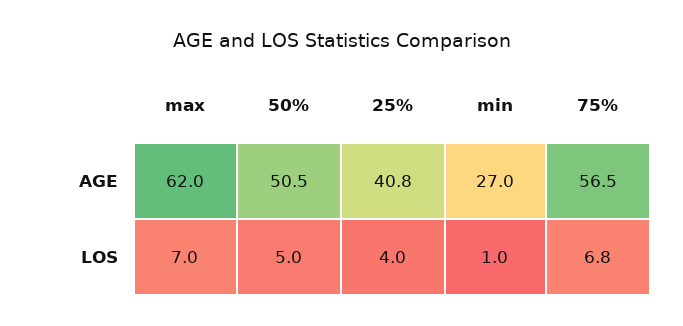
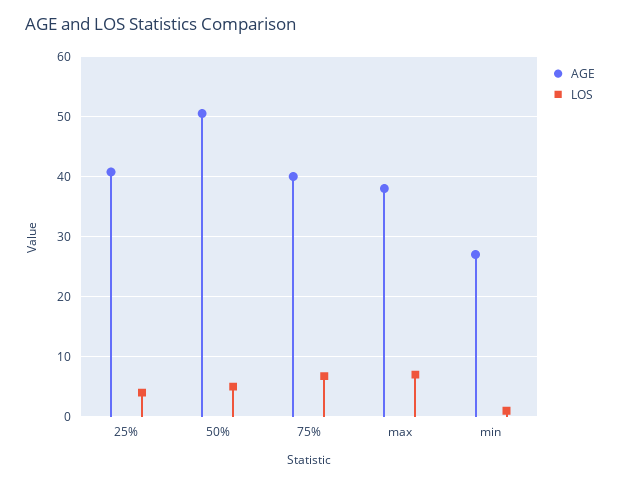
  {
    "AGE": {
-     "max": 62,
+     "max": 38,
      "50%": 50.5,
      "25%": 40.8,
      "min": 27,
-     "75%": 56.5
+     "75%": 40
    },
    "LOS": {
      "max": 7,
      "50%": 5,
      "25%": 4,
      "min": 1,
      "75%": 6.8
    }
  }

